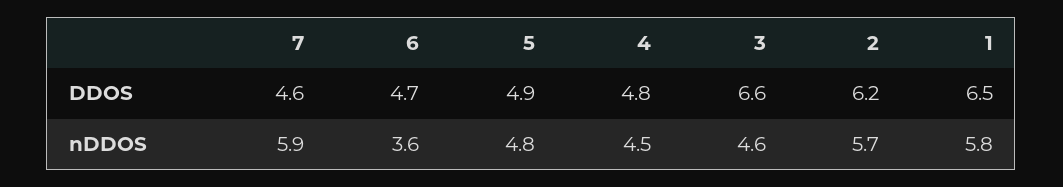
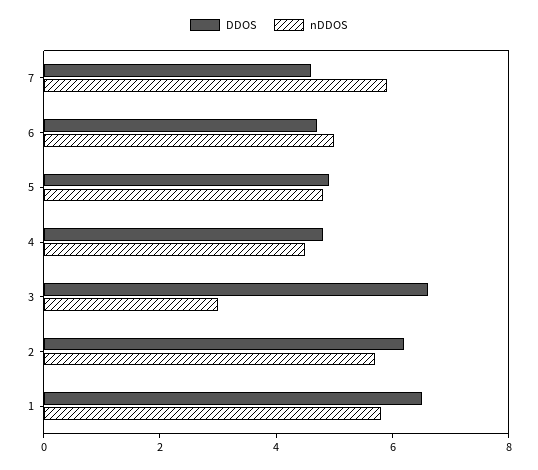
  {
    "DDOS": {
      "7": 4.6,
      "6": 4.7,
      "5": 4.9,
      "4": 4.8,
      "3": 6.6,
      "2": 6.2,
      "1": 6.5
    },
    "nDDOS": {
      "7": 5.9,
-     "6": 3.6,
+     "6": 5,
      "5": 4.8,
      "4": 4.5,
-     "3": 4.6,
+     "3": 3,
      "2": 5.7,
      "1": 5.8
    }
  }

